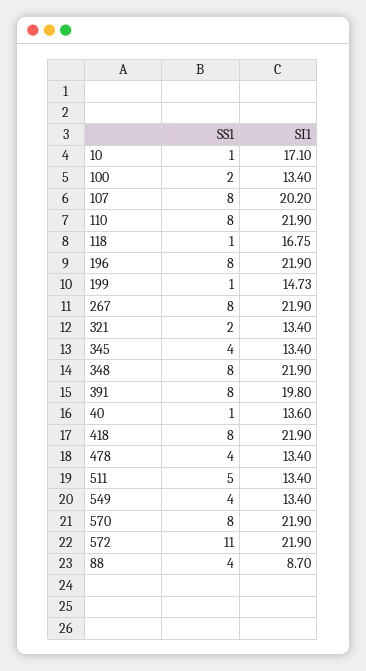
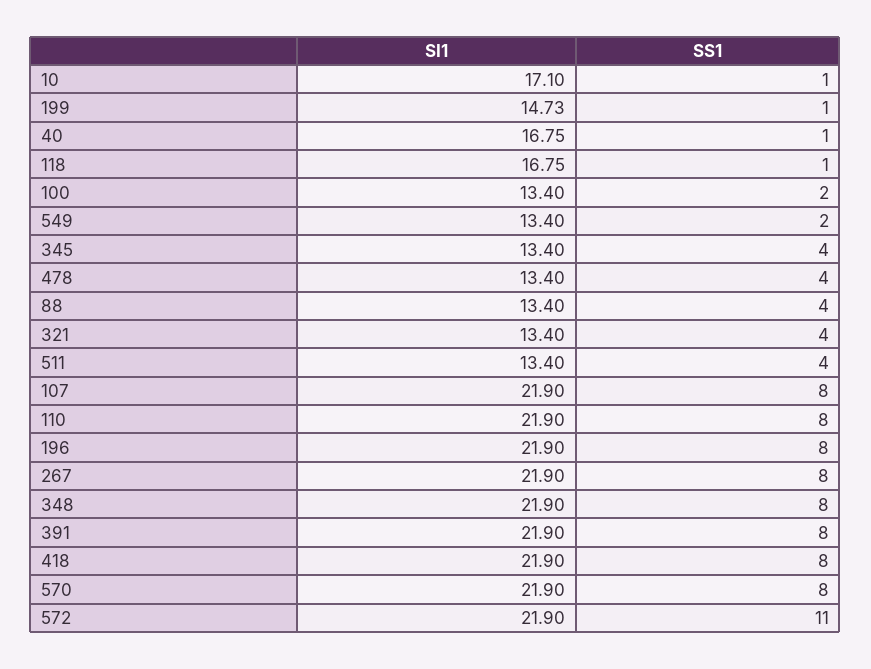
  {
    "SS1": {
      "10": 1,
      "100": 2,
      "107": 8,
      "110": 8,
      "118": 1,
      "196": 8,
      "199": 1,
      "267": 8,
-     "321": 2,
+     "321": 4,
      "345": 4,
      "348": 8,
      "391": 8,
      "40": 1,
      "418": 8,
      "478": 4,
-     "511": 5,
+     "511": 4,
-     "549": 4,
+     "549": 2,
      "570": 8,
      "572": 11,
      "88": 4
    },
    "SI1": {
      "10": 17.1,
      "100": 13.4,
-     "107": 20.2,
+     "107": 21.9,
      "110": 21.9,
      "118": 16.75,
      "196": 21.9,
      "199": 14.73,
      "267": 21.9,
      "321": 13.4,
      "345": 13.4,
      "348": 21.9,
-     "391": 19.8,
+     "391": 21.9,
-     "40": 13.6,
+     "40": 16.75,
      "418": 21.9,
      "478": 13.4,
      "511": 13.4,
      "549": 13.4,
      "570": 21.9,
      "572": 21.9,
-     "88": 8.7
+     "88": 13.4
    }
  }

